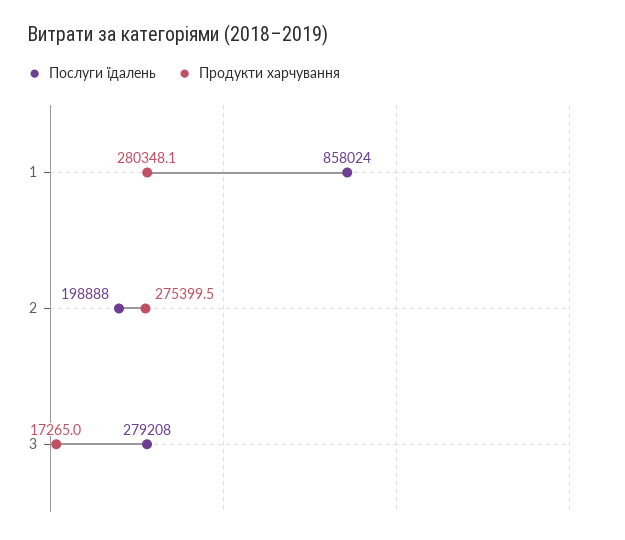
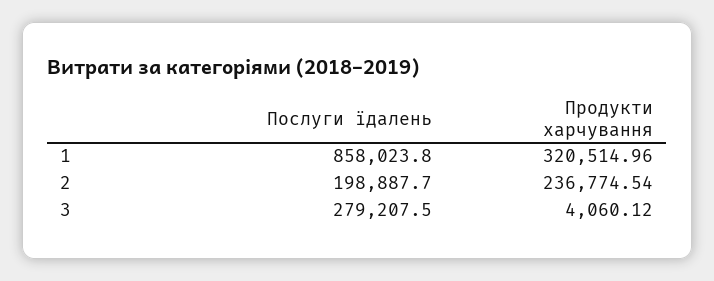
  {
    "Послуги їдалень": {
      "1": 858023.8,
      "2": 198887.7,
      "3": 279207.5
    },
    "Продукти харчування": {
-     "1": 280348.1,
+     "1": 320514.96,
-     "2": 275399.5,
+     "2": 236774.54,
-     "3": 17265
+     "3": 4060.12
    }
  }

